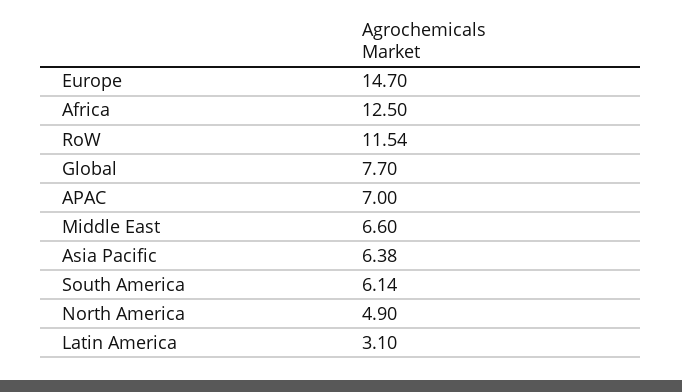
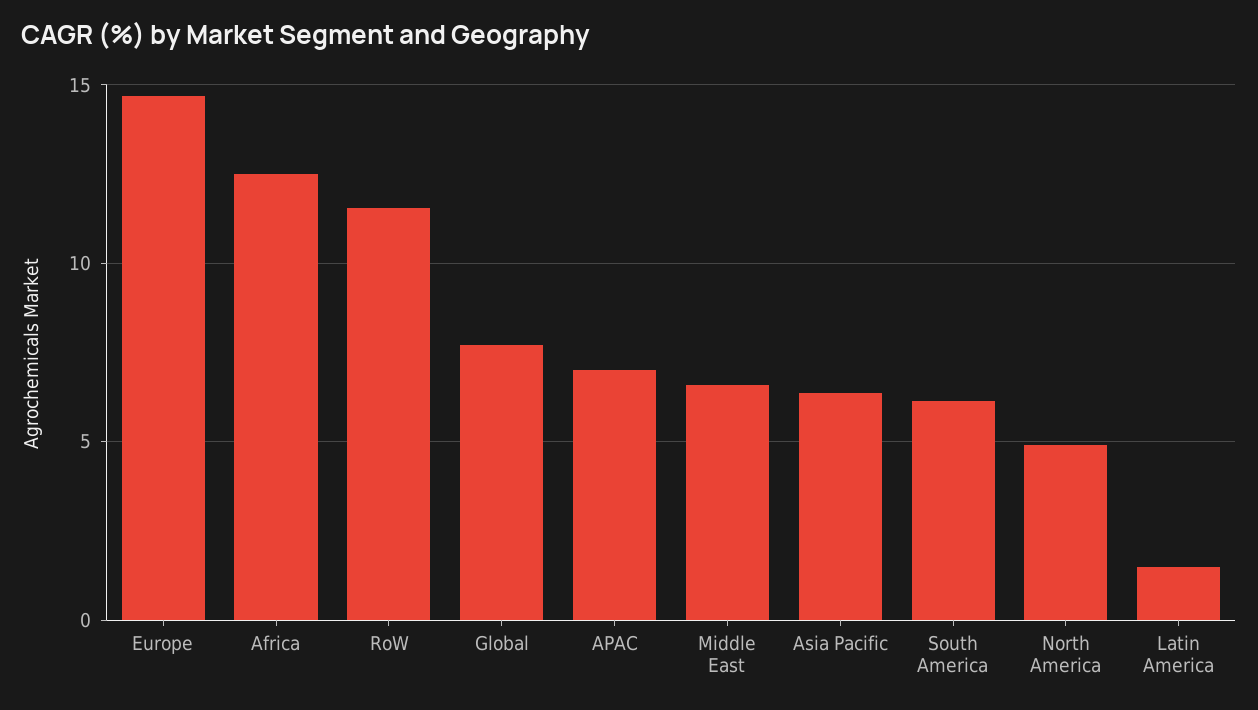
  {
    "Europe": 14.7,
    "Africa": 12.5,
    "RoW": 11.54,
    "Global": 7.7,
    "APAC": 7,
    "Middle East": 6.6,
    "Asia Pacific": 6.38,
    "South America": 6.14,
    "North America": 4.9,
-   "Latin America": 3.1
+   "Latin America": 1.5
  }

